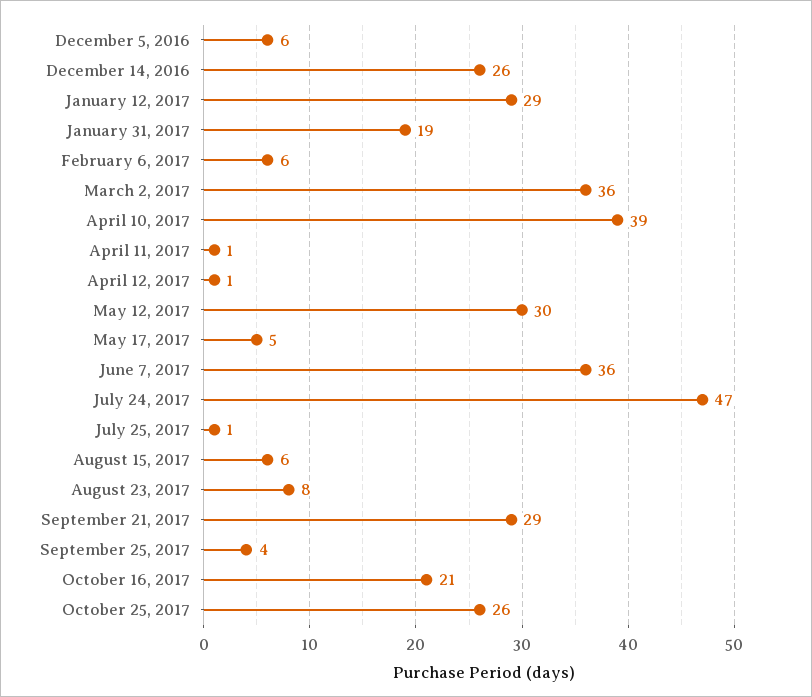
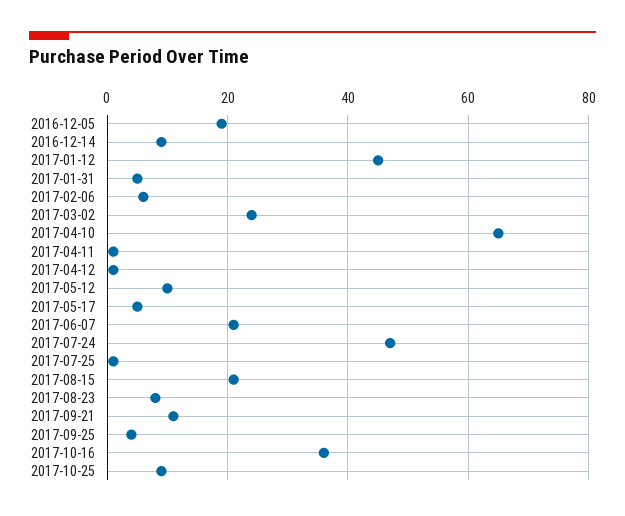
  {
-   "December 5, 2016": 6,
+   "December 5, 2016": 20,
-   "December 14, 2016": 26,
+   "December 14, 2016": 10,
-   "January 12, 2017": 29,
+   "January 12, 2017": 45,
-   "January 31, 2017": 19,
+   "January 31, 2017": 5,
    "February 6, 2017": 6,
-   "March 2, 2017": 36,
+   "March 2, 2017": 25,
-   "April 10, 2017": 39,
+   "April 10, 2017": 65,
    "April 11, 2017": 1,
    "April 12, 2017": 1,
-   "May 12, 2017": 30,
+   "May 12, 2017": 10,
    "May 17, 2017": 5,
-   "June 7, 2017": 36,
+   "June 7, 2017": 20,
    "July 24, 2017": 47,
    "July 25, 2017": 1,
-   "August 15, 2017": 6,
+   "August 15, 2017": 20,
    "August 23, 2017": 8,
-   "September 21, 2017": 29,
+   "September 21, 2017": 10,
    "September 25, 2017": 4,
-   "October 16, 2017": 21,
+   "October 16, 2017": 35,
-   "October 25, 2017": 26
+   "October 25, 2017": 10
  }

